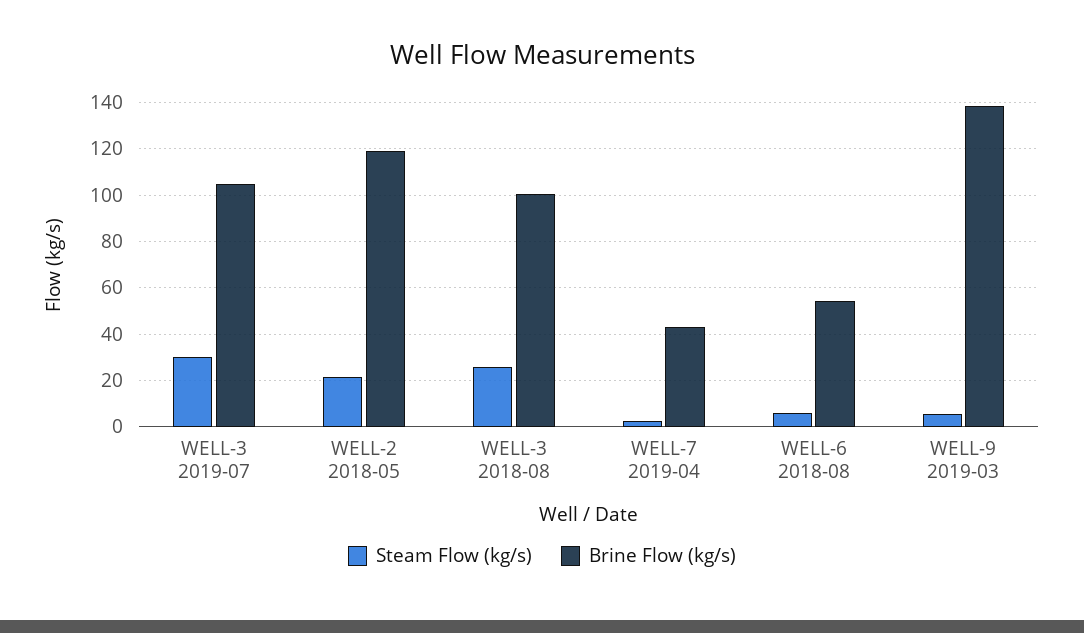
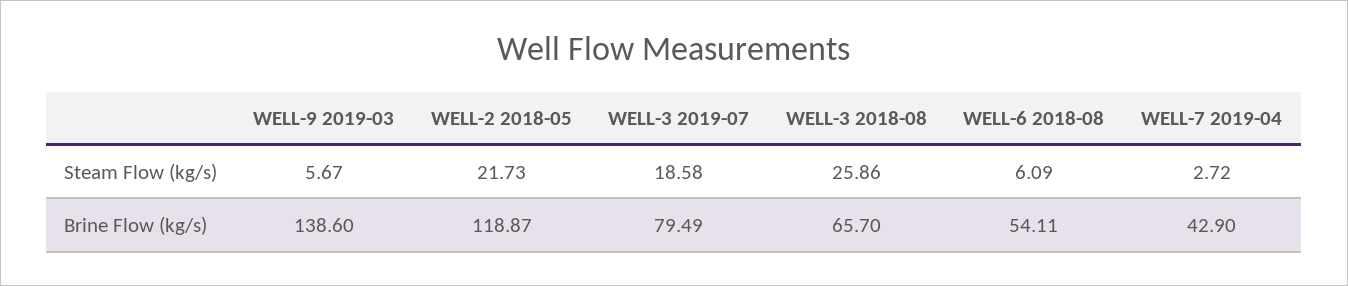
  {
    "Steam Flow (kg/s)": {
-     "WELL-3 2019-07": 30,
+     "WELL-3 2019-07": 18.58,
      "WELL-2 2018-05": 21.73,
      "WELL-3 2018-08": 25.86,
      "WELL-7 2019-04": 2.72,
      "WELL-6 2018-08": 6.09,
      "WELL-9 2019-03": 5.67
    },
    "Brine Flow (kg/s)": {
-     "WELL-3 2019-07": 105,
+     "WELL-3 2019-07": 79.49,
      "WELL-2 2018-05": 118.87,
-     "WELL-3 2018-08": 100,
+     "WELL-3 2018-08": 65.7,
      "WELL-7 2019-04": 42.9,
      "WELL-6 2018-08": 54.11,
      "WELL-9 2019-03": 138.6
    }
  }

